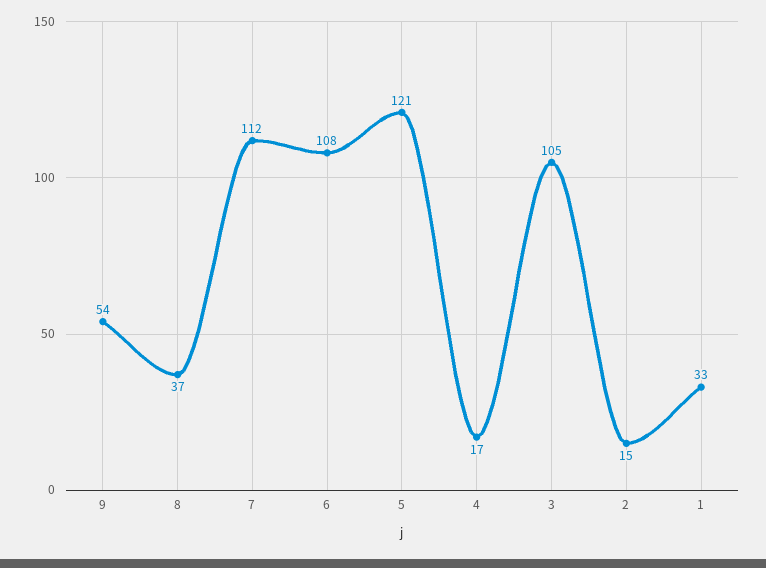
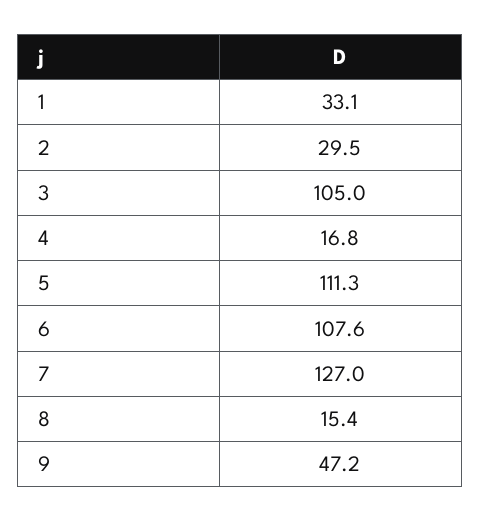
  {
-   "9": 54,
+   "9": 47.2,
-   "8": 37,
+   "8": 15.4,
-   "7": 112,
+   "7": 127,
    "6": 107.6,
-   "5": 121,
+   "5": 111.3,
    "4": 16.8,
    "3": 105,
-   "2": 15,
+   "2": 29.5,
    "1": 33.1
  }

